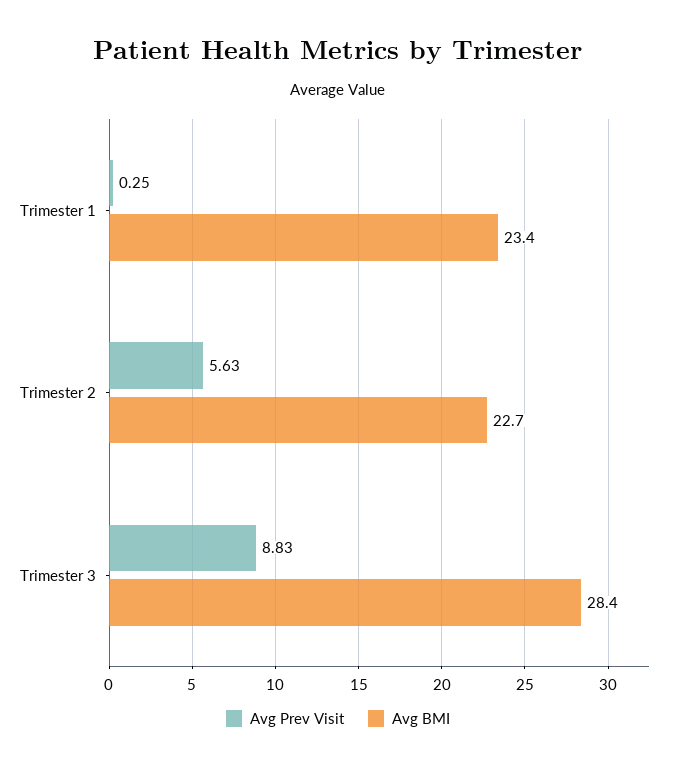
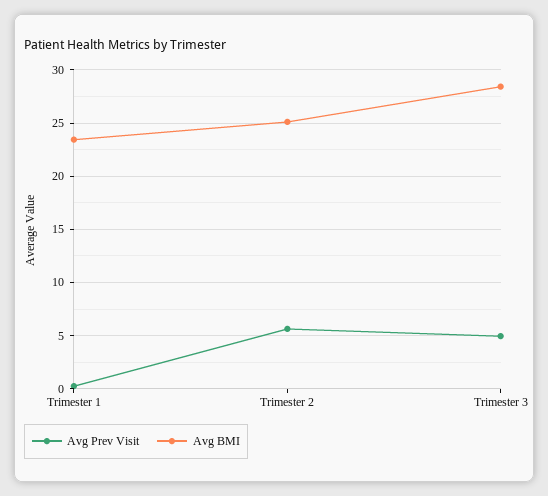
  {
    "Avg Prev Visit": {
      "Trimester 1": 0.25,
      "Trimester 2": 5.63,
-     "Trimester 3": 8.83
+     "Trimester 3": 5
    },
    "Avg BMI": {
      "Trimester 1": 23.4,
-     "Trimester 2": 22.7,
+     "Trimester 2": 25,
      "Trimester 3": 28.4
    }
  }

